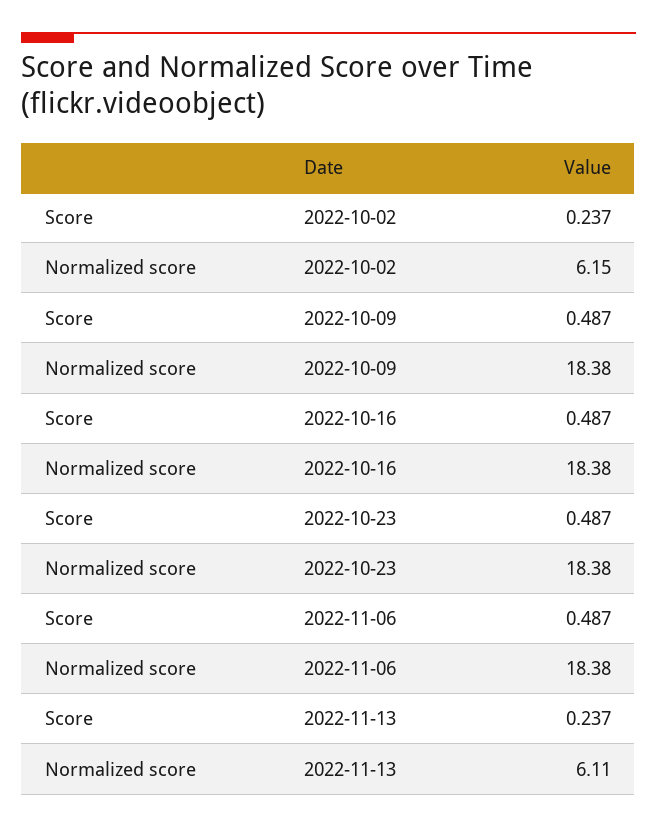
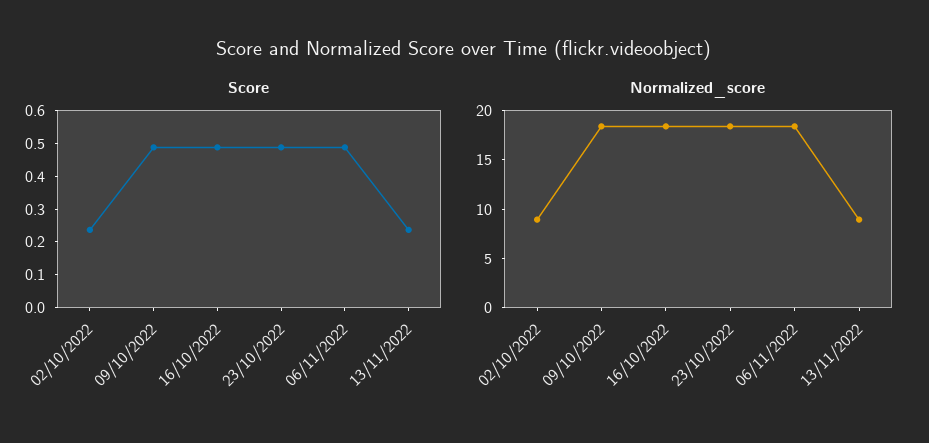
  {
    "Score": {
      "2022-10-02": 0.237,
      "2022-10-09": 0.487,
      "2022-10-16": 0.487,
      "2022-10-23": 0.487,
      "2022-11-06": 0.487,
      "2022-11-13": 0.237
    },
    "Normalized score": {
-     "2022-10-02": 6.15,
+     "2022-10-02": 9,
      "2022-10-09": 18.38,
      "2022-10-16": 18.38,
      "2022-10-23": 18.38,
      "2022-11-06": 18.38,
-     "2022-11-13": 6.11
+     "2022-11-13": 9
    }
  }

